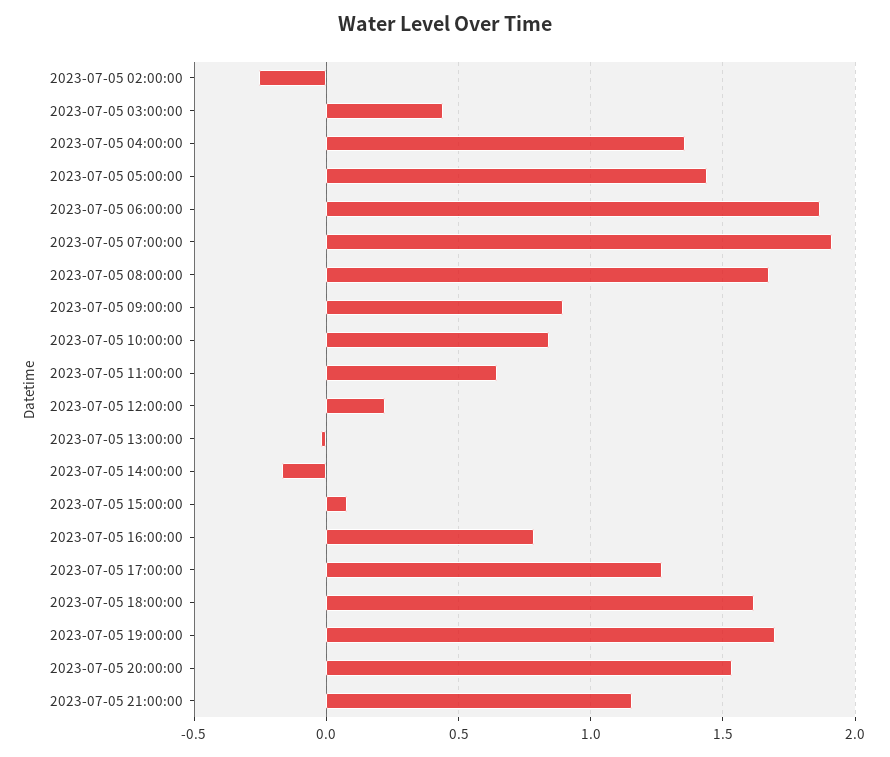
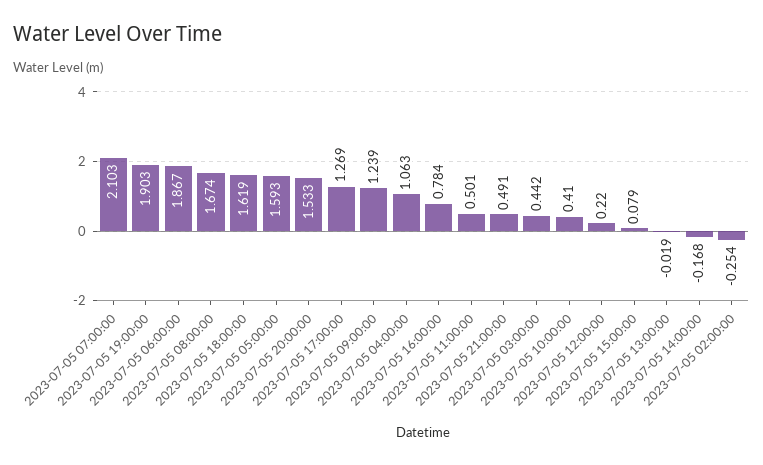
  {
    "2023-07-05 02:00:00": -0.254,
    "2023-07-05 03:00:00": 0.442,
-   "2023-07-05 04:00:00": 1.35,
+   "2023-07-05 04:00:00": 1.063,
-   "2023-07-05 05:00:00": 1.45,
+   "2023-07-05 05:00:00": 1.593,
    "2023-07-05 06:00:00": 1.867,
-   "2023-07-05 07:00:00": 1.9,
+   "2023-07-05 07:00:00": 2.103,
    "2023-07-05 08:00:00": 1.674,
-   "2023-07-05 09:00:00": 0.9,
+   "2023-07-05 09:00:00": 1.239,
-   "2023-07-05 10:00:00": 0.85,
+   "2023-07-05 10:00:00": 0.41,
-   "2023-07-05 11:00:00": 0.65,
+   "2023-07-05 11:00:00": 0.501,
    "2023-07-05 12:00:00": 0.22,
    "2023-07-05 13:00:00": -0.019,
    "2023-07-05 14:00:00": -0.168,
    "2023-07-05 15:00:00": 0.079,
    "2023-07-05 16:00:00": 0.784,
    "2023-07-05 17:00:00": 1.269,
    "2023-07-05 18:00:00": 1.619,
-   "2023-07-05 19:00:00": 1.7,
+   "2023-07-05 19:00:00": 1.903,
    "2023-07-05 20:00:00": 1.533,
-   "2023-07-05 21:00:00": 1.15
+   "2023-07-05 21:00:00": 0.491
  }

